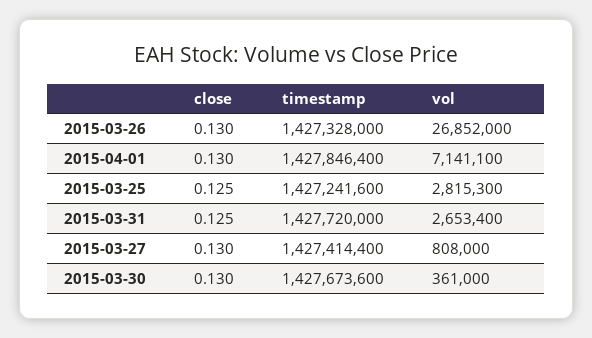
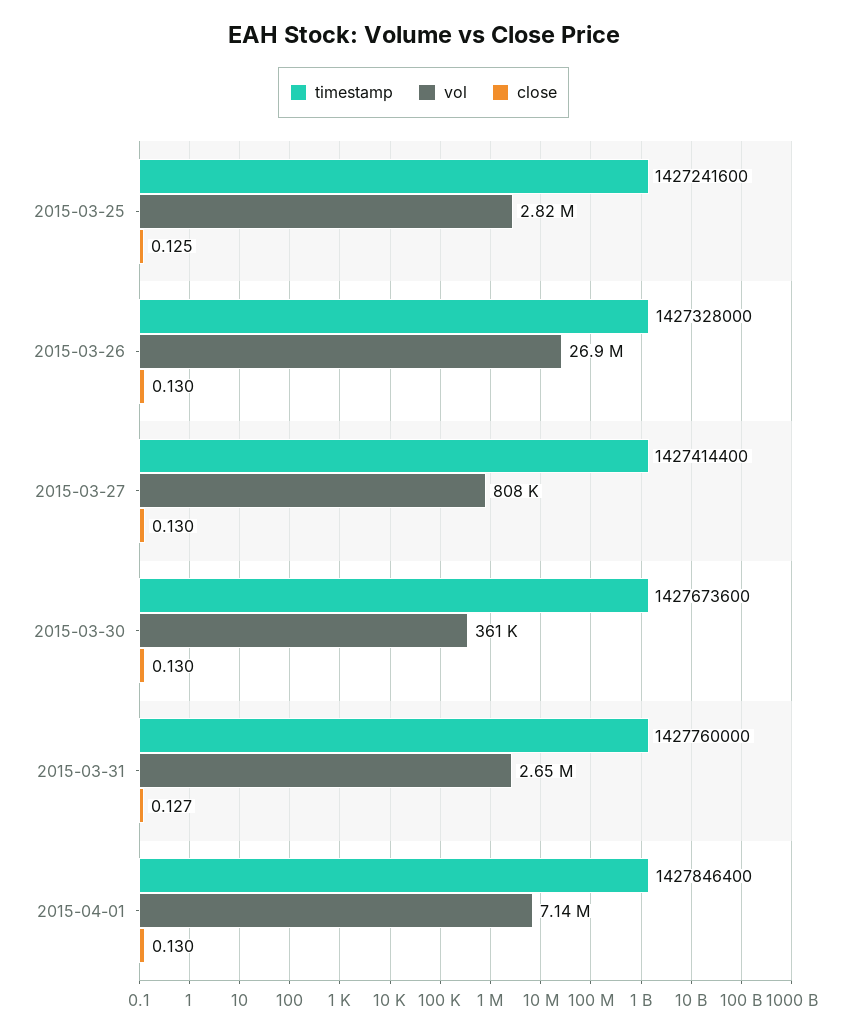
  {
    "close": {
      "2015-03-26": 0.13,
      "2015-04-01": 0.13,
      "2015-03-25": 0.125,
-     "2015-03-31": 0.125,
+     "2015-03-31": 0.127,
      "2015-03-27": 0.13,
      "2015-03-30": 0.13
    },
    "timestamp": {
      "2015-03-26": 1427328000,
      "2015-04-01": 1427846400,
      "2015-03-25": 1427241600,
-     "2015-03-31": 1427720000,
+     "2015-03-31": 1427760000,
      "2015-03-27": 1427414400,
      "2015-03-30": 1427673600
    },
    "vol": {
      "2015-03-26": 26852000,
      "2015-04-01": 7141100,
      "2015-03-25": 2815300,
      "2015-03-31": 2653400,
      "2015-03-27": 808000,
      "2015-03-30": 361000
    }
  }

